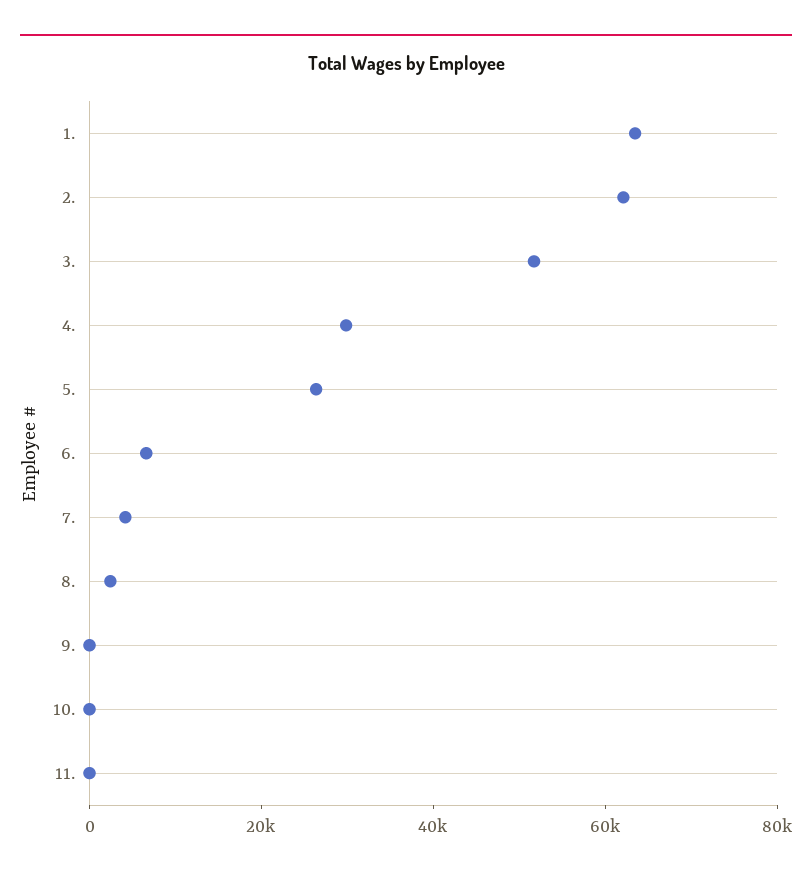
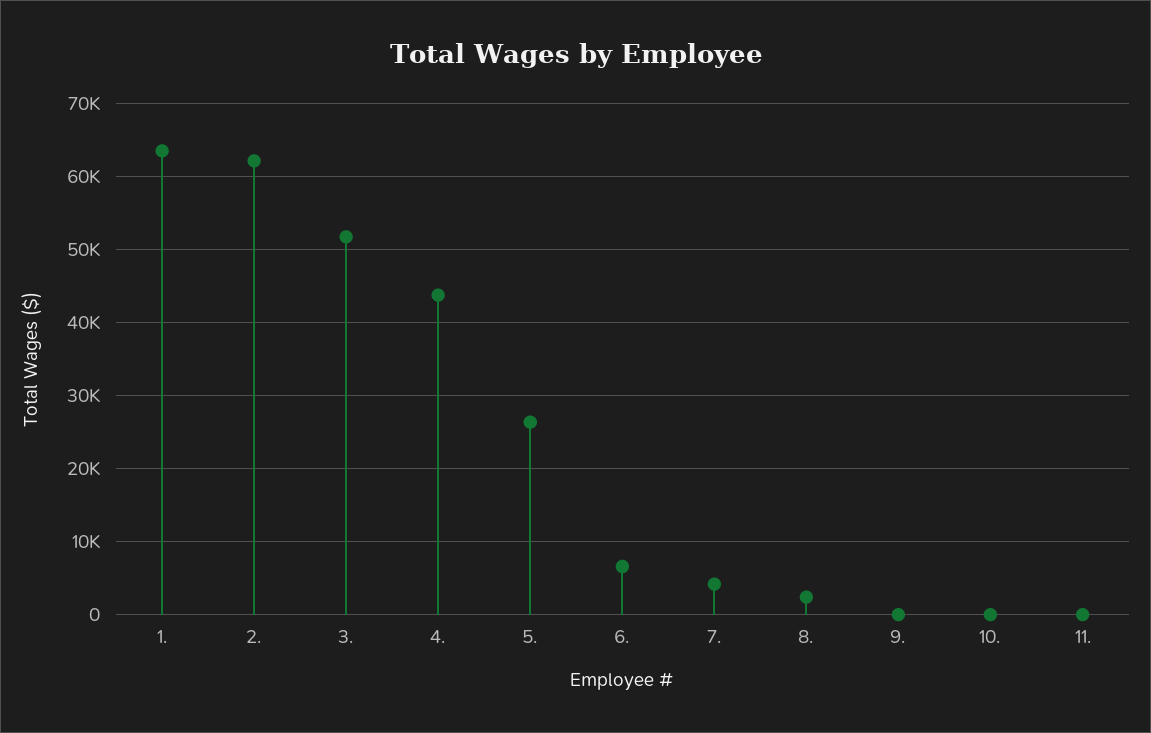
  {
    "1.": 63000,
    "2.": 62000,
    "3.": 52000,
-   "4.": 30000,
+   "4.": 44000,
    "5.": 26000,
    "6.": 7000,
    "7.": 4000,
    "8.": 2000,
    "9.": 0,
    "10.": 0,
    "11.": 0
  }

